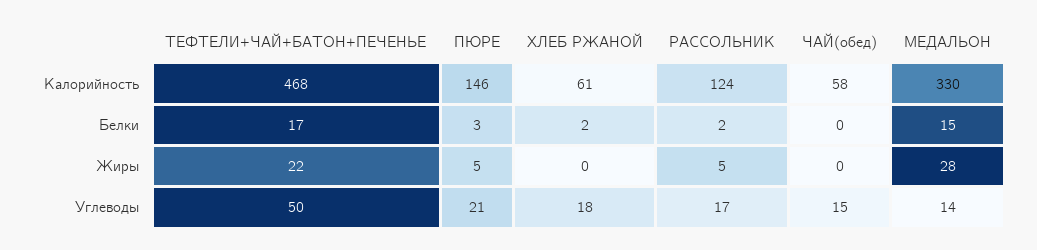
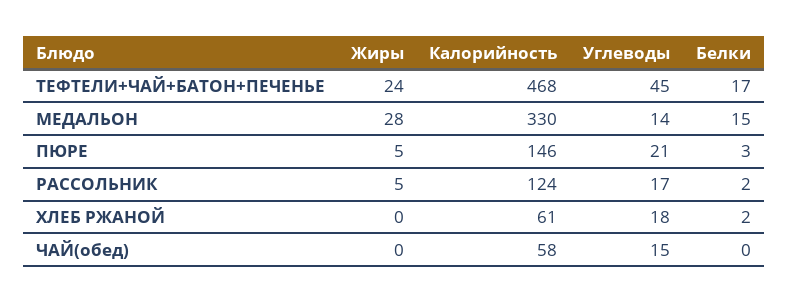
  {
    "ТЕФТЕЛИ+ЧАЙ+БАТОН+ПЕЧЕНЬЕ": {
      "Калорийность": 468,
      "Белки": 17,
-     "Жиры": 22,
+     "Жиры": 24,
-     "Углеводы": 50
+     "Углеводы": 45
    },
    "ПЮРЕ": {
      "Калорийность": 146,
      "Белки": 3,
      "Жиры": 5,
      "Углеводы": 21
    },
    "ХЛЕБ РЖАНОЙ": {
      "Калорийность": 61,
      "Белки": 2,
      "Жиры": 0,
      "Углеводы": 18
    },
    "РАССОЛЬНИК": {
      "Калорийность": 124,
      "Белки": 2,
      "Жиры": 5,
      "Углеводы": 17
    },
    "ЧАЙ(обед)": {
      "Калорийность": 58,
      "Белки": 0,
      "Жиры": 0,
      "Углеводы": 15
    },
    "МЕДАЛЬОН": {
      "Калорийность": 330,
      "Белки": 15,
      "Жиры": 28,
      "Углеводы": 14
    }
  }

